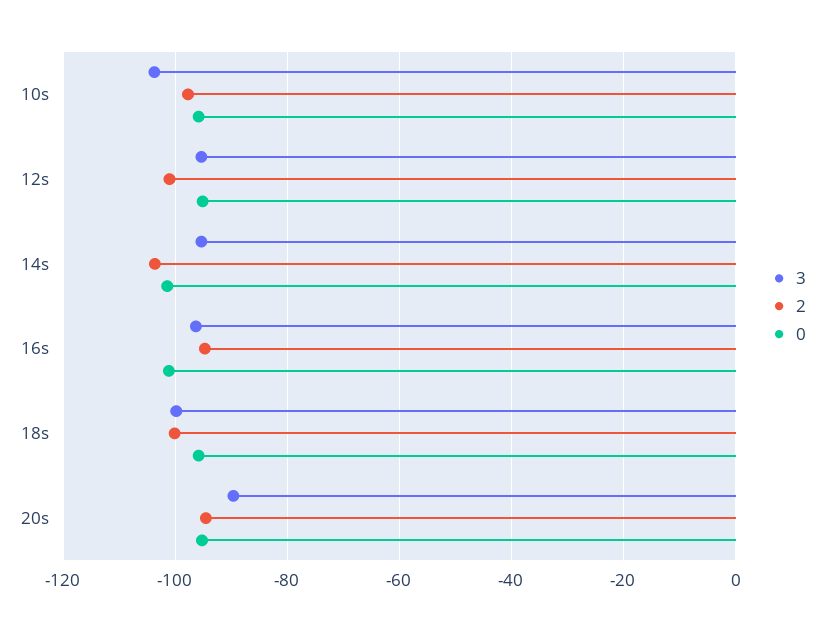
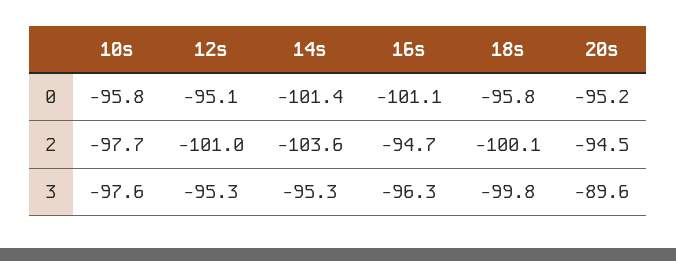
  {
    "3": {
-     "10s": -104,
+     "10s": -97.6,
      "12s": -95.3,
      "14s": -95.3,
      "16s": -96.3,
      "18s": -99.8,
      "20s": -89.6
    },
    "2": {
      "10s": -97.7,
      "12s": -101,
      "14s": -103.6,
      "16s": -94.7,
      "18s": -100.1,
      "20s": -94.5
    },
    "0": {
      "10s": -95.8,
      "12s": -95.1,
      "14s": -101.4,
      "16s": -101.1,
      "18s": -95.8,
      "20s": -95.2
    }
  }

